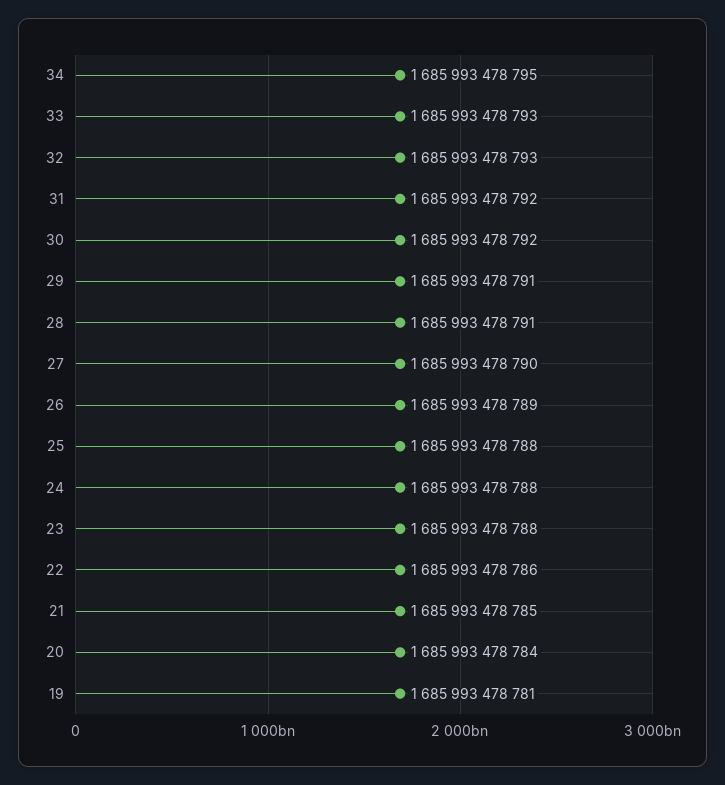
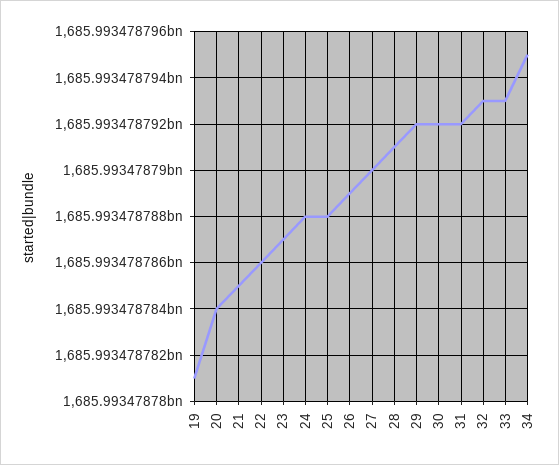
  {
    "34": 1685993478795,
    "33": 1685993478793,
    "32": 1685993478793,
    "31": 1685993478792,
    "30": 1685993478792,
-   "29": 1685993478791,
+   "29": 1685993478792,
    "28": 1685993478791,
    "27": 1685993478790,
    "26": 1685993478789,
    "25": 1685993478788,
    "24": 1685993478788,
-   "23": 1685993478788,
+   "23": 1685993478787,
    "22": 1685993478786,
    "21": 1685993478785,
    "20": 1685993478784,
    "19": 1685993478781
  }

